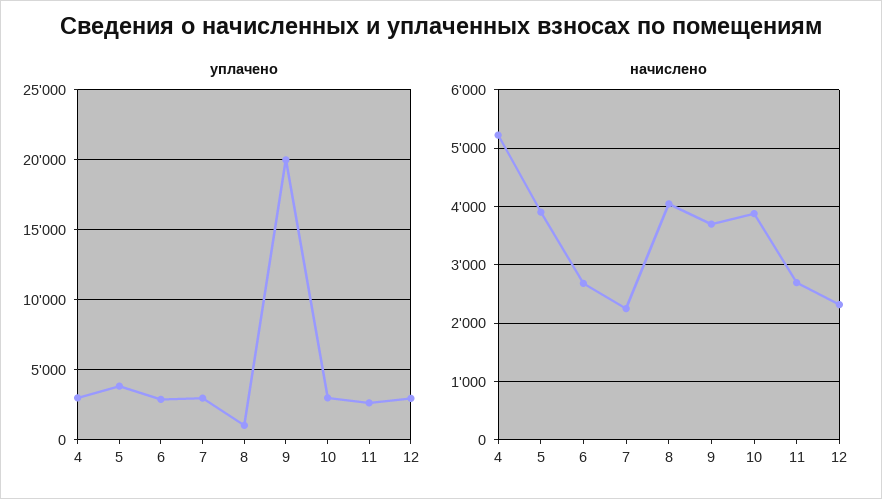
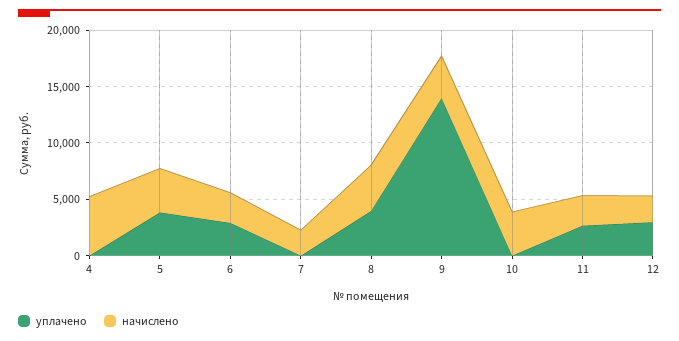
  {
    "уплачено": {
-     "4": 3000,
+     "4": 0,
      "5": 4000,
      "6": 3000,
-     "7": 3000,
+     "7": 0,
-     "8": 1000,
+     "8": 4000,
-     "9": 20000,
+     "9": 14000,
-     "10": 3000,
+     "10": 0,
      "11": 2500,
      "12": 3000
    },
    "начислено": {
      "4": 5200,
      "5": 4000,
      "6": 2600,
      "7": 2200,
      "8": 4000,
      "9": 3600,
      "10": 3800,
      "11": 2600,
      "12": 2400
    }
  }

